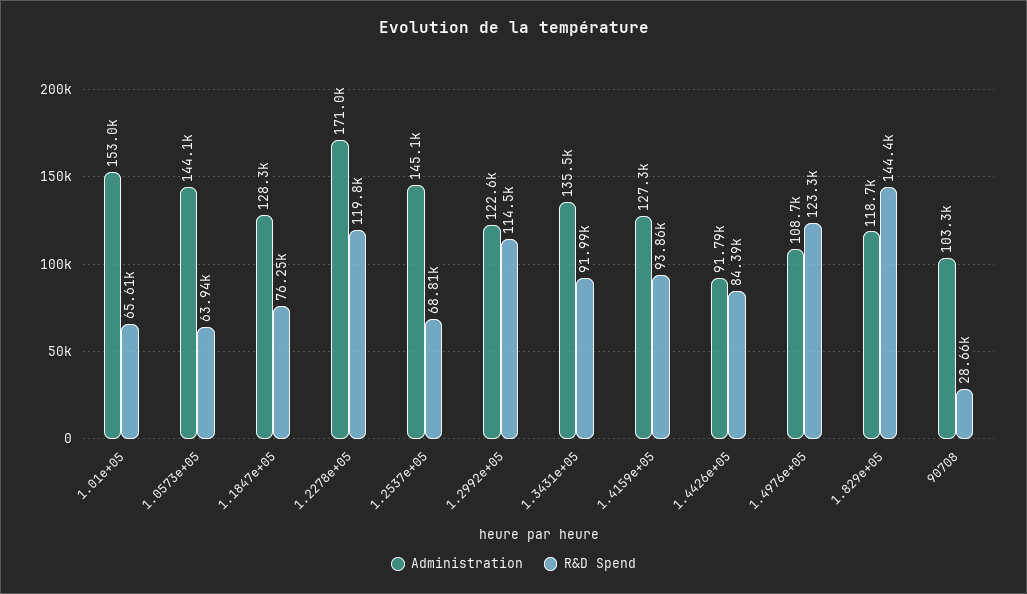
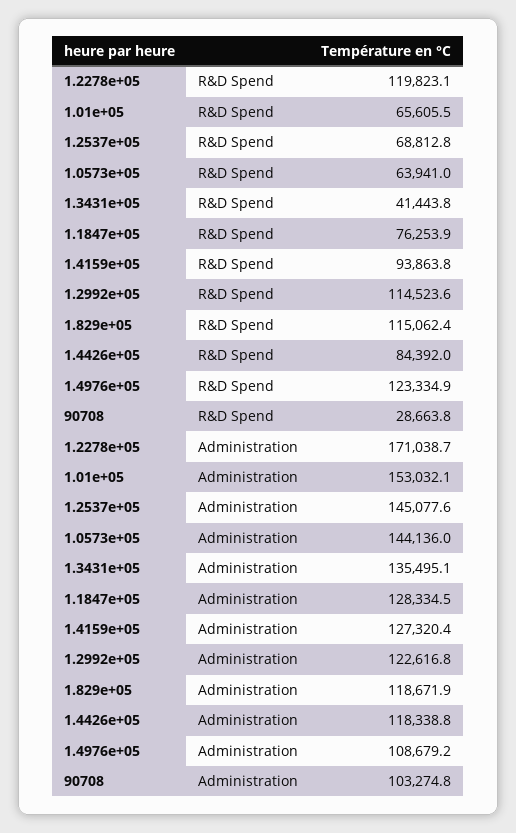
  {
    "Administration": {
      "1.01e+05": 153032.1,
      "1.0573e+05": 144136,
      "1.1847e+05": 128334.5,
      "1.2278e+05": 171038.7,
      "1.2537e+05": 145077.6,
      "1.2992e+05": 122616.8,
      "1.3431e+05": 135495.1,
      "1.4159e+05": 127320.4,
-     "1.4426e+05": 91790,
+     "1.4426e+05": 118338.8,
      "1.4976e+05": 108679.2,
      "1.829e+05": 118671.9,
      "90708": 103274.8
    },
    "R&D Spend": {
      "1.01e+05": 65605.5,
      "1.0573e+05": 63941,
      "1.1847e+05": 76253.9,
      "1.2278e+05": 119823.1,
      "1.2537e+05": 68812.8,
      "1.2992e+05": 114523.6,
-     "1.3431e+05": 91990,
+     "1.3431e+05": 41443.8,
      "1.4159e+05": 93863.8,
      "1.4426e+05": 84392,
      "1.4976e+05": 123334.9,
-     "1.829e+05": 144400,
+     "1.829e+05": 115062.4,
      "90708": 28663.8
    }
  }

